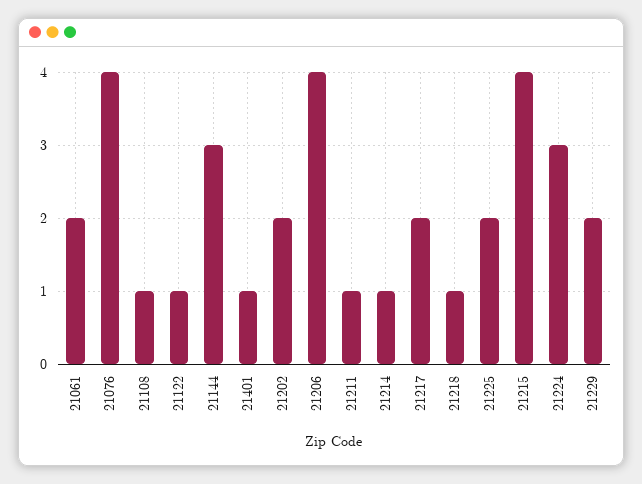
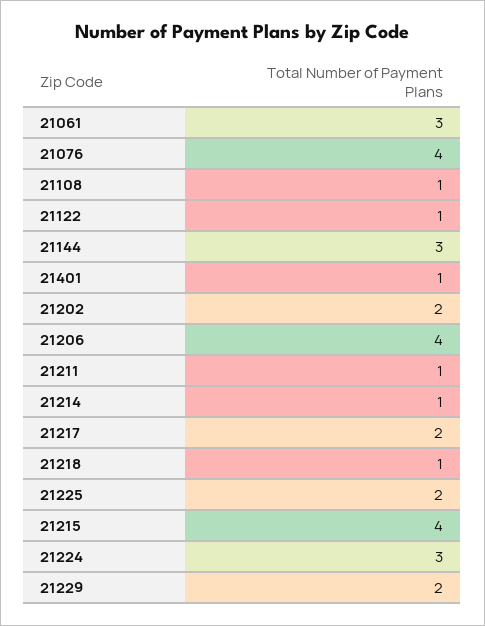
  {
-   "21061": 2,
+   "21061": 3,
    "21076": 4,
    "21108": 1,
    "21122": 1,
    "21144": 3,
    "21401": 1,
    "21202": 2,
    "21206": 4,
    "21211": 1,
    "21214": 1,
    "21217": 2,
    "21218": 1,
    "21225": 2,
    "21215": 4,
    "21224": 3,
    "21229": 2
  }

